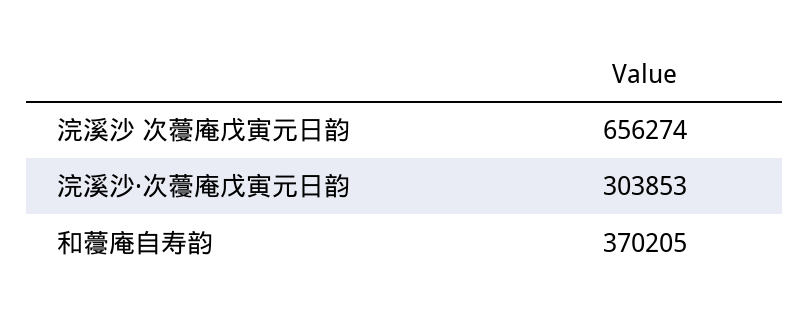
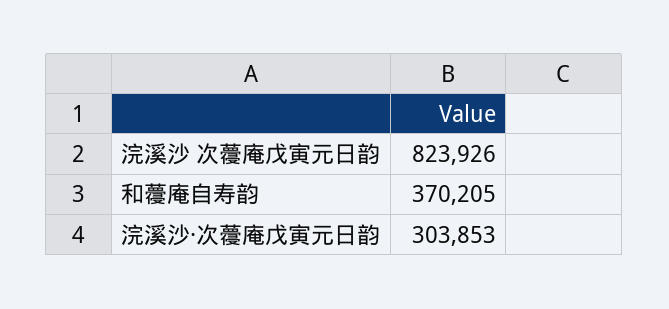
  {
-   "浣溪沙 次蘉庵戊寅元日韵": 656274,
+   "浣溪沙 次蘉庵戊寅元日韵": 823926,
    "浣溪沙·次蘉庵戊寅元日韵": 303853,
    "和蘉庵自寿韵": 370205
  }

